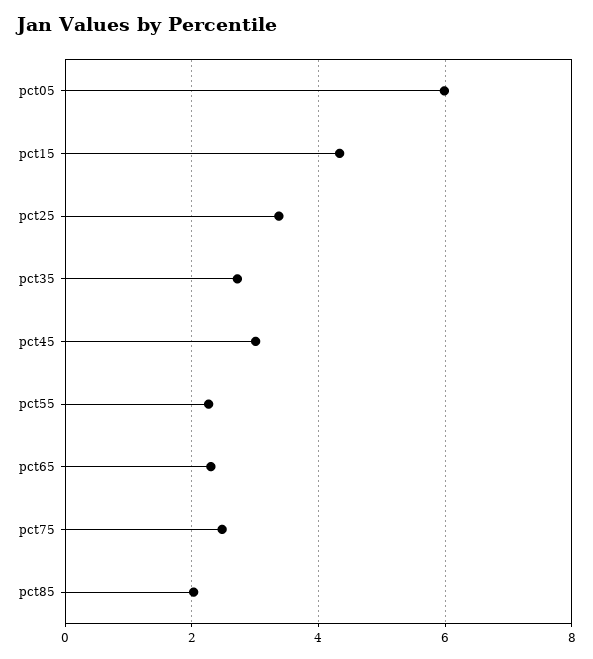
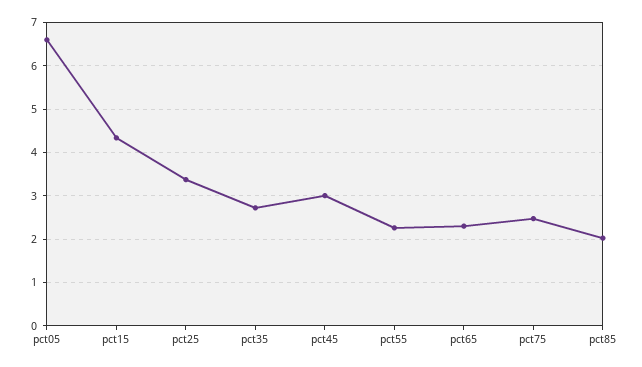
  {
-   "pct05": 6,
+   "pct05": 6.6,
    "pct15": 4.4,
    "pct25": 3.4,
    "pct35": 2.8,
    "pct45": 3,
    "pct55": 2.2,
    "pct65": 2.2,
    "pct75": 2.4,
    "pct85": 2
  }

